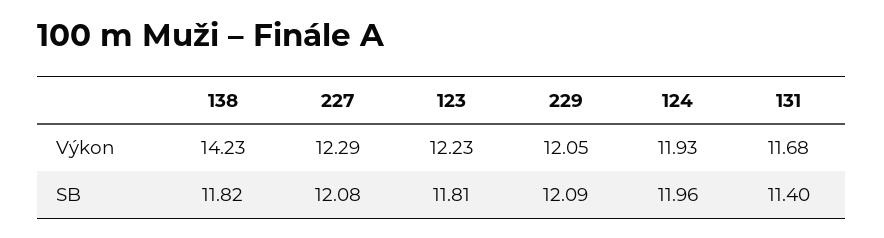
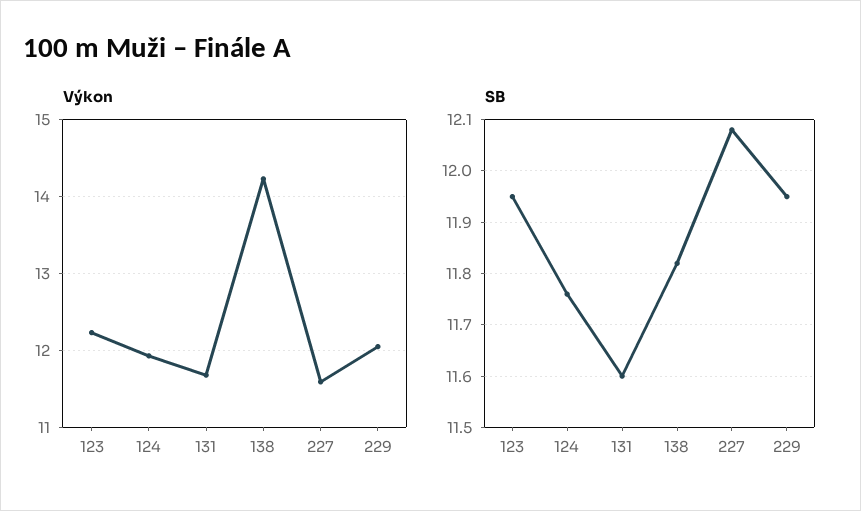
  {
    "Výkon": {
      "138": 14.23,
-     "227": 12.29,
+     "227": 11.6,
      "123": 12.23,
      "229": 12.05,
      "124": 11.93,
      "131": 11.68
    },
    "SB": {
      "138": 11.82,
      "227": 12.08,
-     "123": 11.81,
+     "123": 11.95,
-     "229": 12.09,
+     "229": 11.95,
-     "124": 11.96,
+     "124": 11.75,
-     "131": 11.4
+     "131": 11.6
    }
  }

